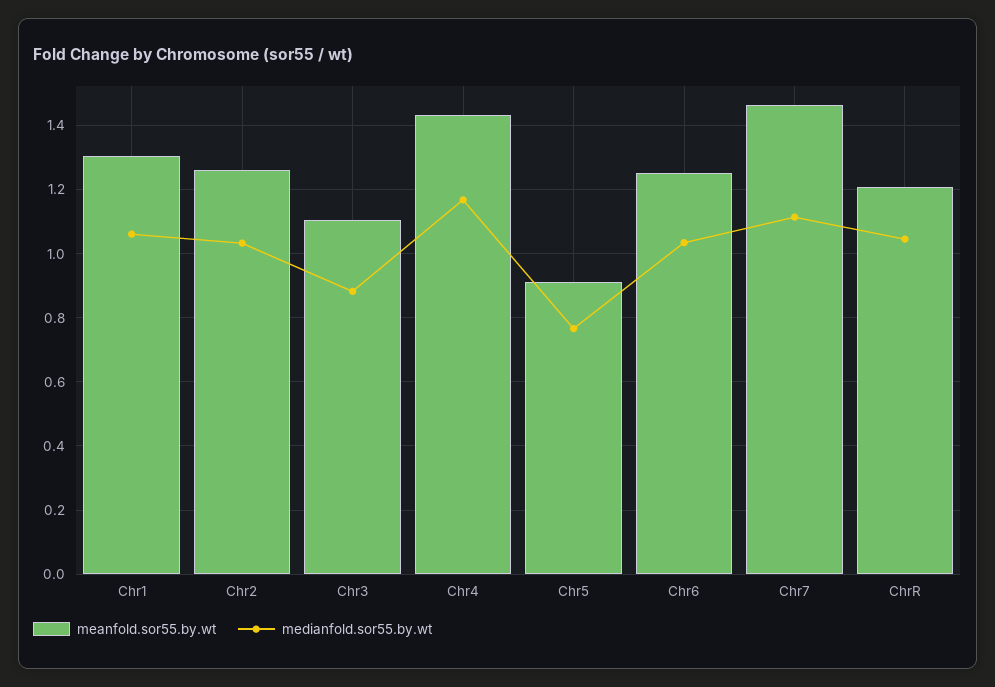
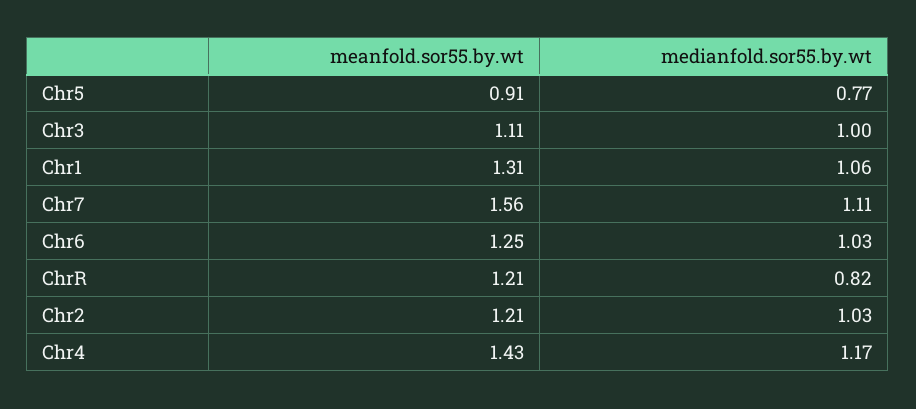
  {
    "meanfold.sor55.by.wt": {
      "Chr1": 1.31,
-     "Chr2": 1.26,
+     "Chr2": 1.21,
      "Chr3": 1.11,
      "Chr4": 1.43,
      "Chr5": 0.91,
      "Chr6": 1.25,
-     "Chr7": 1.46,
+     "Chr7": 1.56,
      "ChrR": 1.21
    },
    "medianfold.sor55.by.wt": {
      "Chr1": 1.06,
      "Chr2": 1.03,
-     "Chr3": 0.88,
+     "Chr3": 1,
      "Chr4": 1.17,
      "Chr5": 0.77,
      "Chr6": 1.03,
      "Chr7": 1.11,
-     "ChrR": 1.04
+     "ChrR": 0.82
    }
  }

